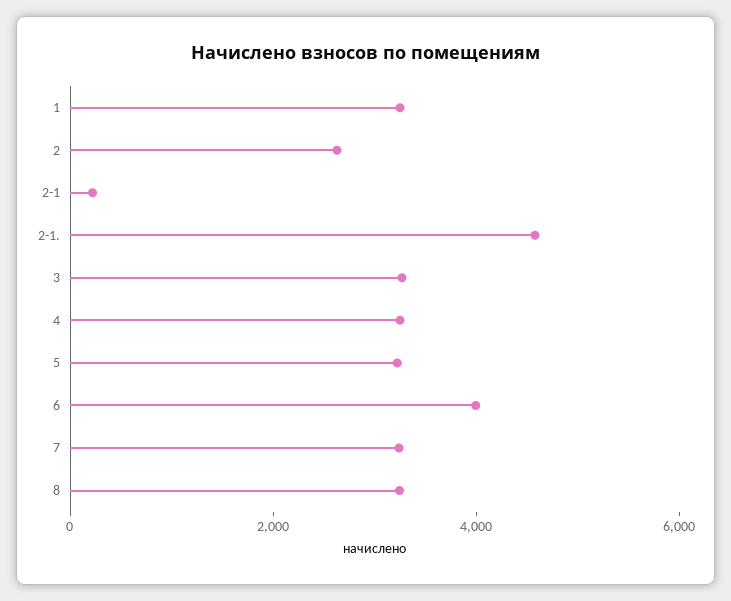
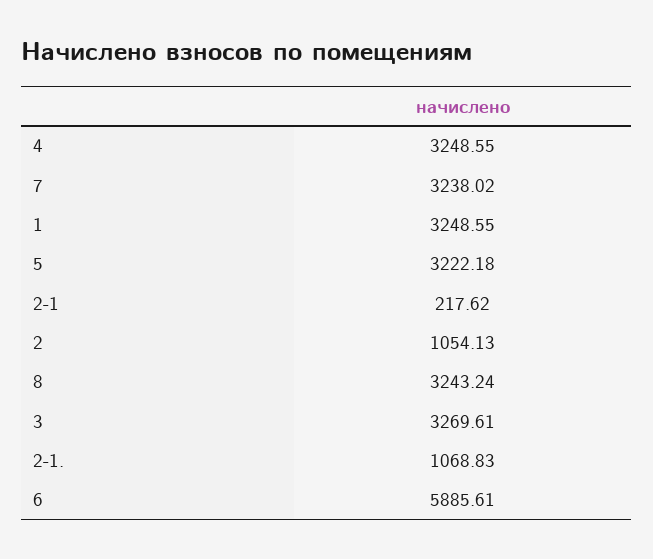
  {
    "1": 3248.55,
-   "2": 2500,
+   "2": 1054.13,
    "2-1": 217.62,
-   "2-1.": 4500,
+   "2-1.": 1068.83,
    "3": 3269.61,
    "4": 3248.55,
    "5": 3222.18,
-   "6": 4000,
+   "6": 5885.61,
    "7": 3238.02,
    "8": 3243.24
  }

